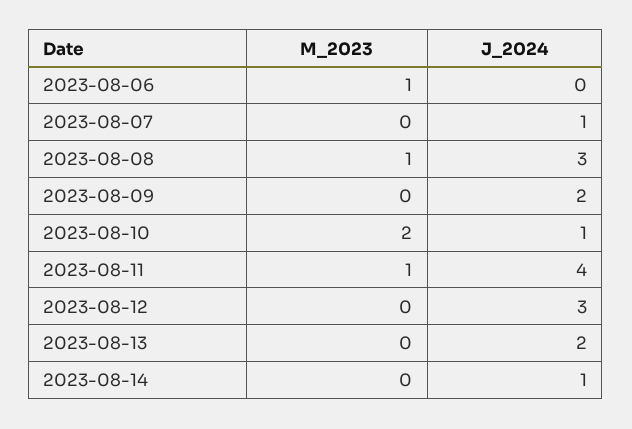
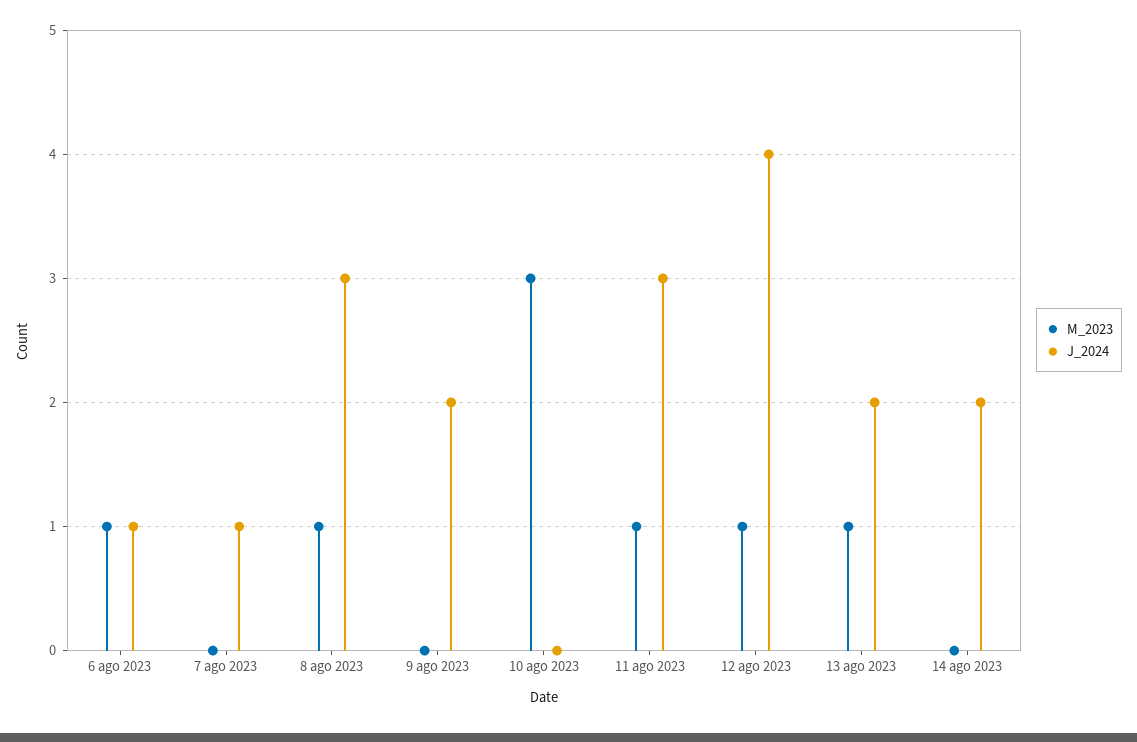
  {
    "M_2023": {
      "2023-08-06": 1,
      "2023-08-07": 0,
      "2023-08-08": 1,
      "2023-08-09": 0,
-     "2023-08-10": 2,
+     "2023-08-10": 3,
      "2023-08-11": 1,
-     "2023-08-12": 0,
+     "2023-08-12": 1,
-     "2023-08-13": 0,
+     "2023-08-13": 1,
      "2023-08-14": 0
    },
    "J_2024": {
-     "2023-08-06": 0,
+     "2023-08-06": 1,
      "2023-08-07": 1,
      "2023-08-08": 3,
      "2023-08-09": 2,
-     "2023-08-10": 1,
+     "2023-08-10": 0,
-     "2023-08-11": 4,
+     "2023-08-11": 3,
-     "2023-08-12": 3,
+     "2023-08-12": 4,
      "2023-08-13": 2,
-     "2023-08-14": 1
+     "2023-08-14": 2
    }
  }

